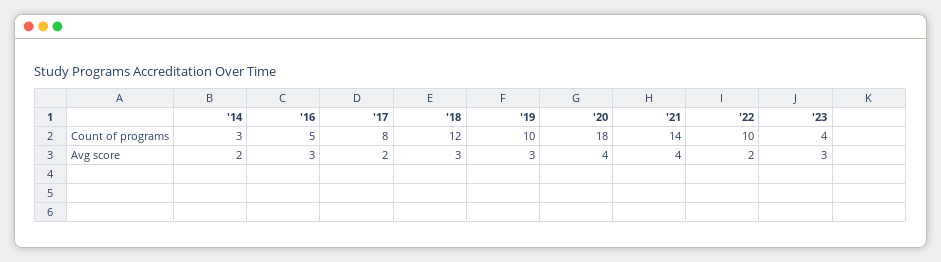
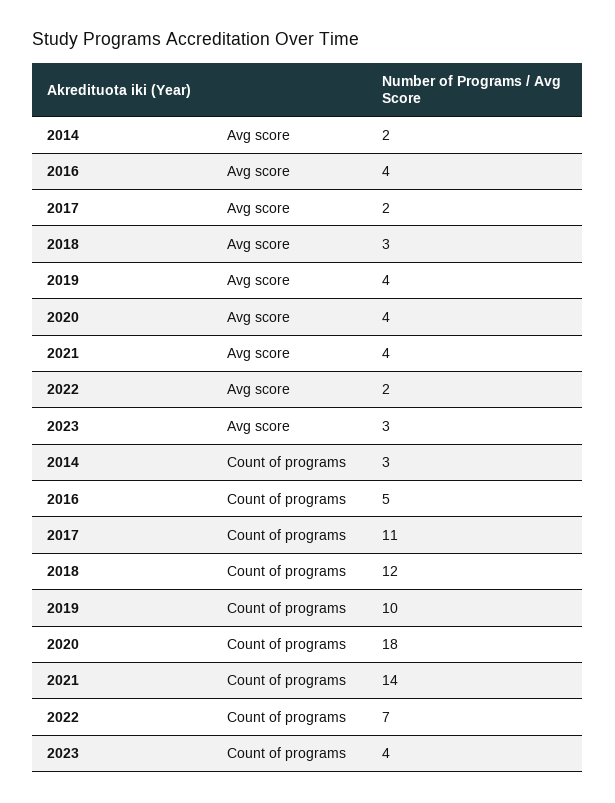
  {
    "'14": {
      "Count of programs": 3,
      "Avg score": 2
    },
    "'16": {
      "Count of programs": 5,
-     "Avg score": 3
+     "Avg score": 4
    },
    "'17": {
-     "Count of programs": 8,
+     "Count of programs": 11,
      "Avg score": 2
    },
    "'18": {
      "Count of programs": 12,
      "Avg score": 3
    },
    "'19": {
      "Count of programs": 10,
-     "Avg score": 3
+     "Avg score": 4
    },
    "'20": {
      "Count of programs": 18,
      "Avg score": 4
    },
    "'21": {
      "Count of programs": 14,
      "Avg score": 4
    },
    "'22": {
-     "Count of programs": 10,
+     "Count of programs": 7,
      "Avg score": 2
    },
    "'23": {
      "Count of programs": 4,
      "Avg score": 3
    }
  }

